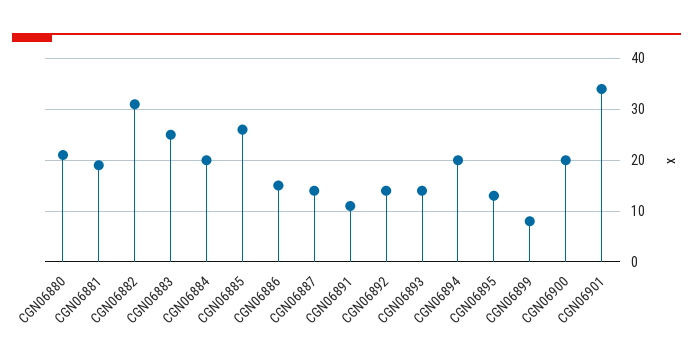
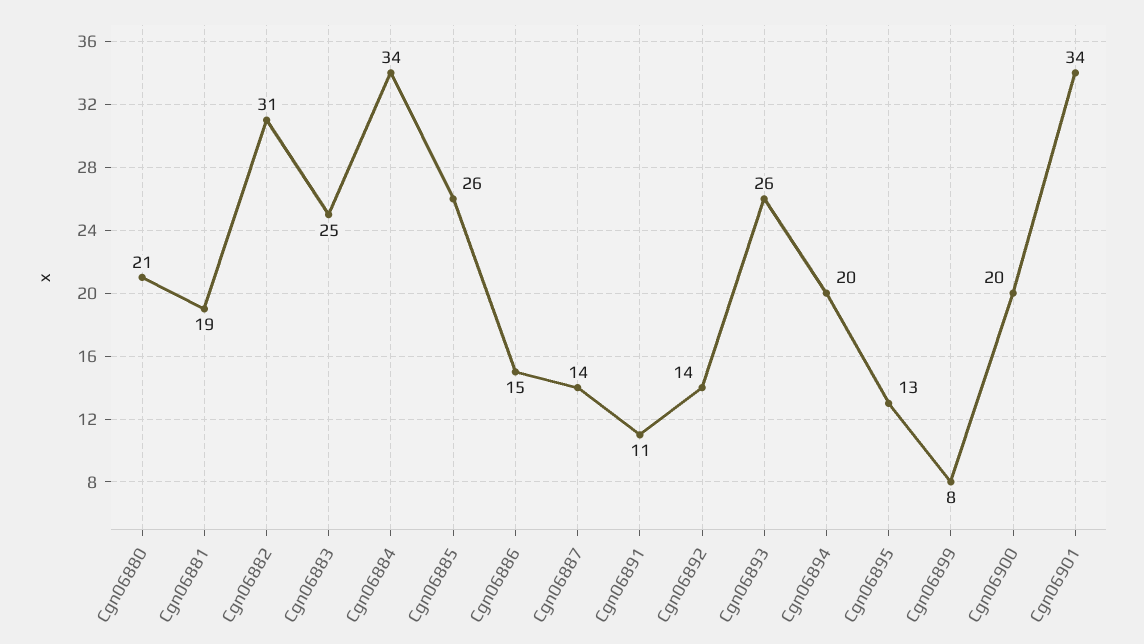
  {
    "CGN06880": 21,
    "CGN06881": 19,
    "CGN06882": 31,
    "CGN06883": 25,
-   "CGN06884": 20,
+   "CGN06884": 34,
    "CGN06885": 26,
    "CGN06886": 15,
    "CGN06887": 14,
    "CGN06891": 11,
    "CGN06892": 14,
-   "CGN06893": 15,
+   "CGN06893": 26,
    "CGN06894": 20,
    "CGN06895": 13,
    "CGN06899": 8,
    "CGN06900": 20,
    "CGN06901": 34
  }

